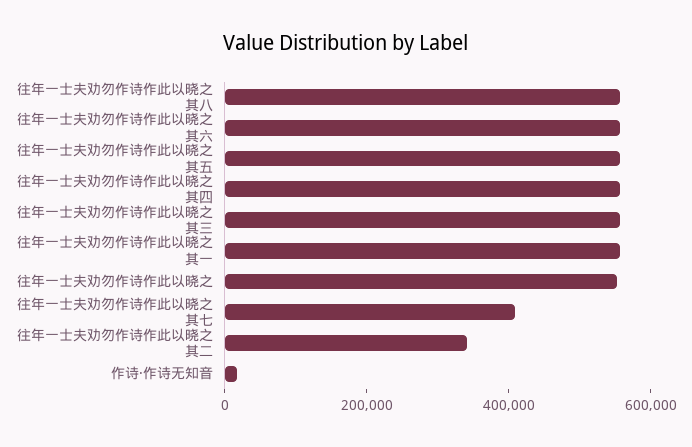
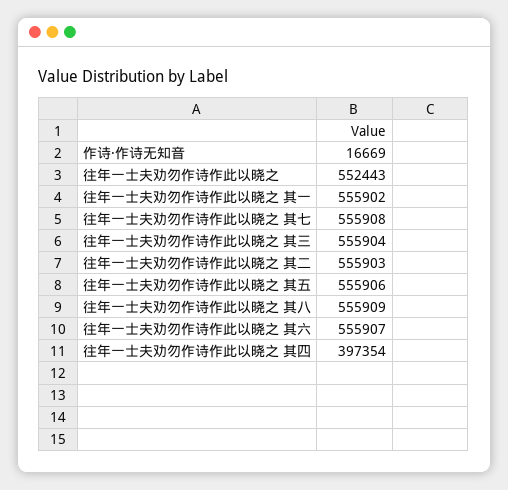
  {
    "往年一士夫劝勿作诗作此以晓之 其八": 555909,
    "往年一士夫劝勿作诗作此以晓之 其六": 555907,
    "往年一士夫劝勿作诗作此以晓之 其五": 555906,
-   "往年一士夫劝勿作诗作此以晓之 其四": 550000,
+   "往年一士夫劝勿作诗作此以晓之 其四": 397354,
    "往年一士夫劝勿作诗作此以晓之 其三": 555904,
    "往年一士夫劝勿作诗作此以晓之 其一": 555902,
    "往年一士夫劝勿作诗作此以晓之": 552443,
-   "往年一士夫劝勿作诗作此以晓之 其七": 400000,
+   "往年一士夫劝勿作诗作此以晓之 其七": 555908,
-   "往年一士夫劝勿作诗作此以晓之 其二": 350000,
+   "往年一士夫劝勿作诗作此以晓之 其二": 555903,
    "作诗·作诗无知音": 16669
  }

